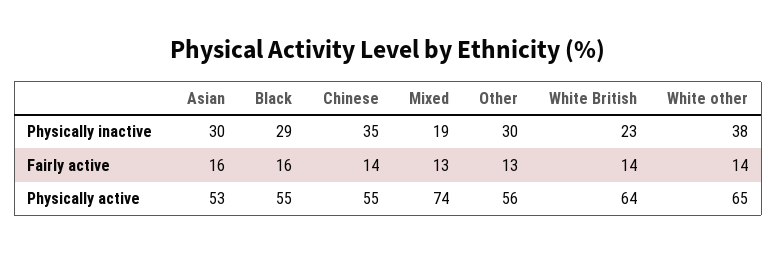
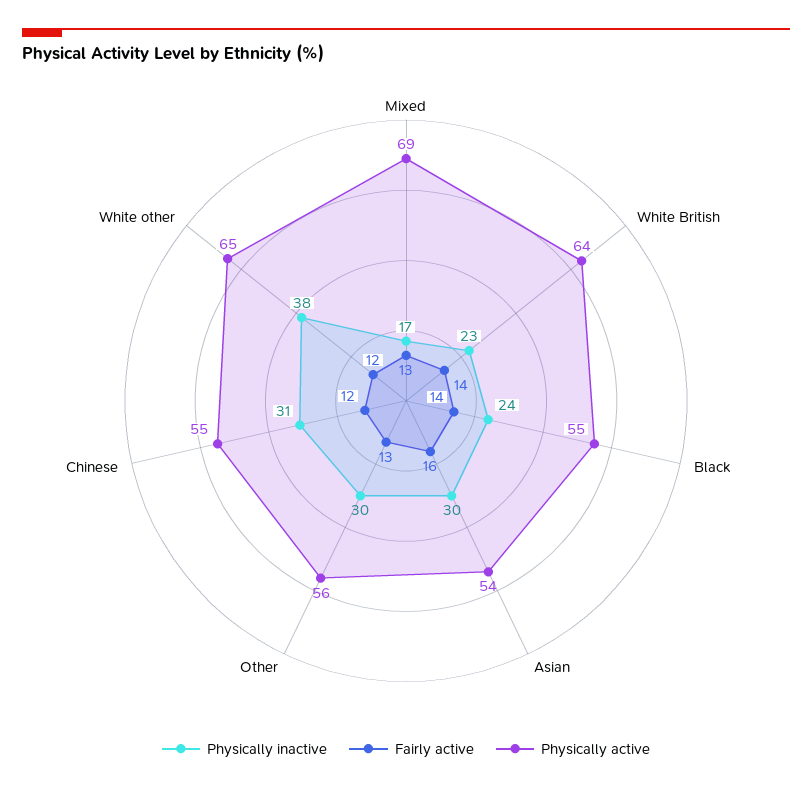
  {
    "Physically inactive": {
      "Asian": 30,
-     "Black": 29,
+     "Black": 24,
-     "Chinese": 35,
+     "Chinese": 31,
-     "Mixed": 19,
+     "Mixed": 17,
      "Other": 30,
      "White British": 23,
      "White other": 38
    },
    "Fairly active": {
      "Asian": 16,
-     "Black": 16,
+     "Black": 14,
-     "Chinese": 14,
+     "Chinese": 12,
      "Mixed": 13,
      "Other": 13,
      "White British": 14,
-     "White other": 14
+     "White other": 12
    },
    "Physically active": {
-     "Asian": 53,
+     "Asian": 54,
      "Black": 55,
      "Chinese": 55,
-     "Mixed": 74,
+     "Mixed": 69,
      "Other": 56,
      "White British": 64,
      "White other": 65
    }
  }

